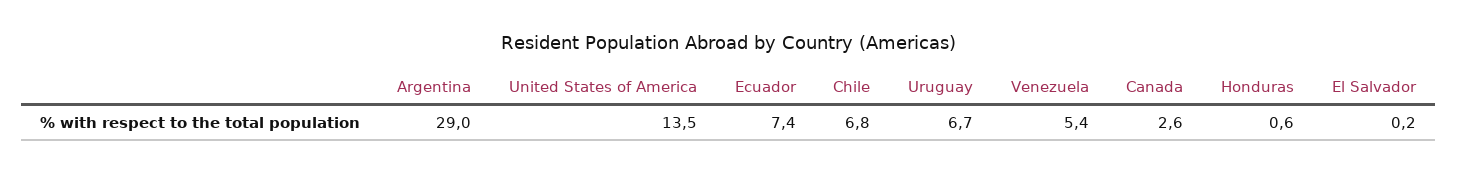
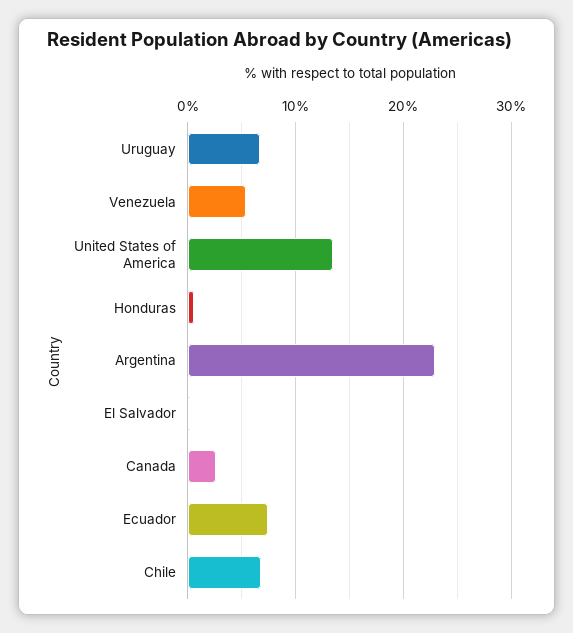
  {
-   "Argentina": 29,
+   "Argentina": 23,
    "United States of America": 13.5,
    "Ecuador": 7.4,
    "Chile": 6.8,
    "Uruguay": 6.7,
    "Venezuela": 5.4,
    "Canada": 2.6,
    "Honduras": 0.6,
    "El Salvador": 0.2
  }

